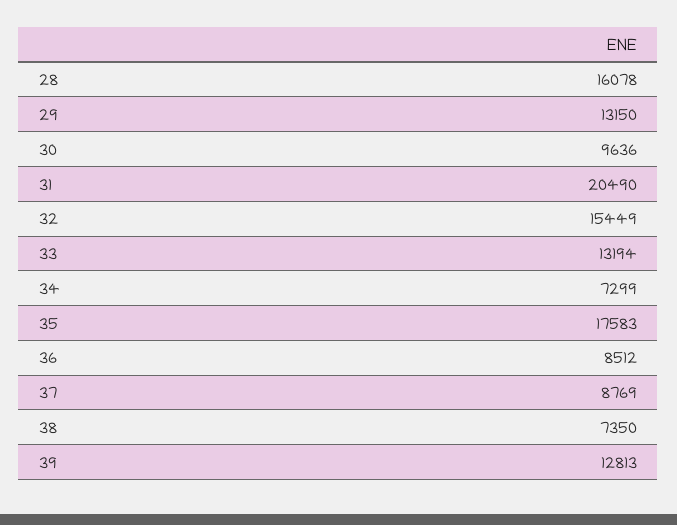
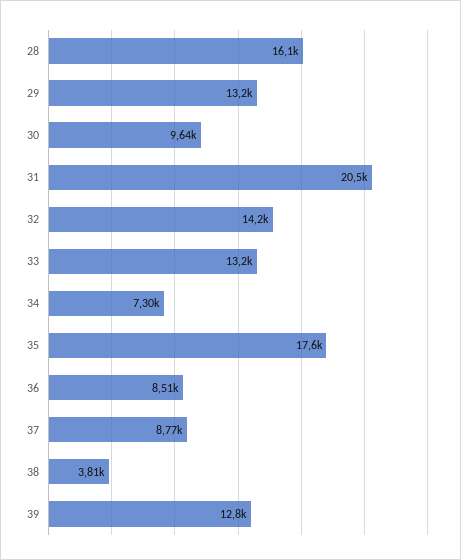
  {
    "28": 16078,
    "29": 13150,
    "30": 9636,
    "31": 20490,
-   "32": 15449,
+   "32": 14200,
    "33": 13194,
    "34": 7299,
    "35": 17583,
    "36": 8512,
    "37": 8769,
-   "38": 7350,
+   "38": 3810,
    "39": 12813
  }

